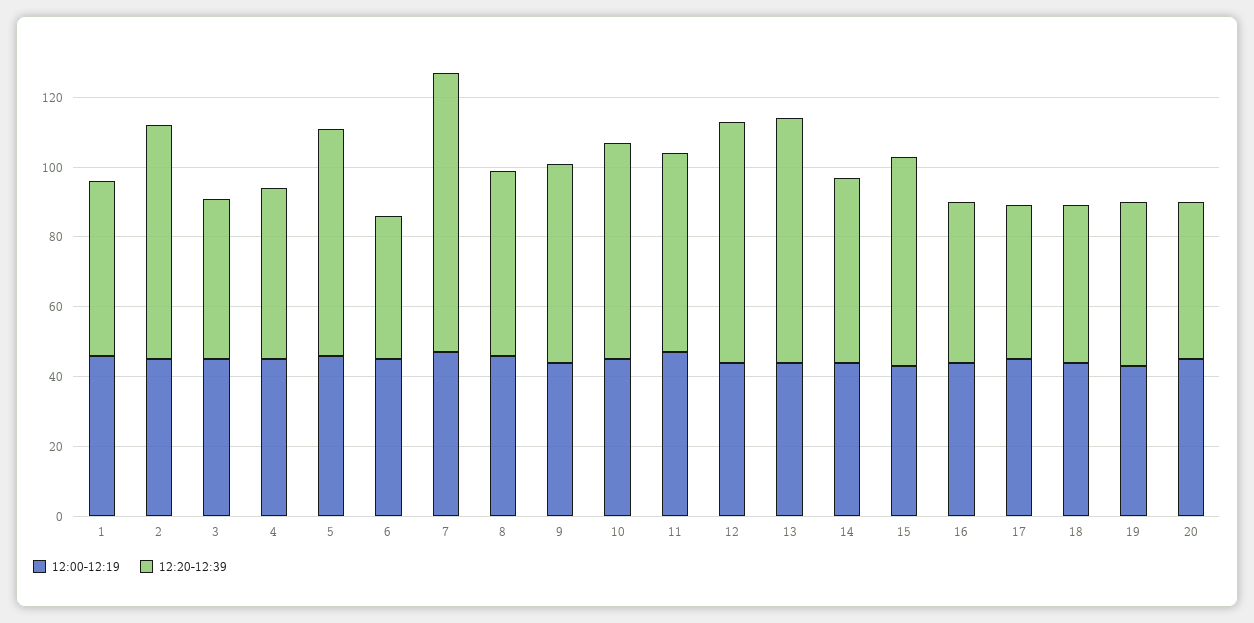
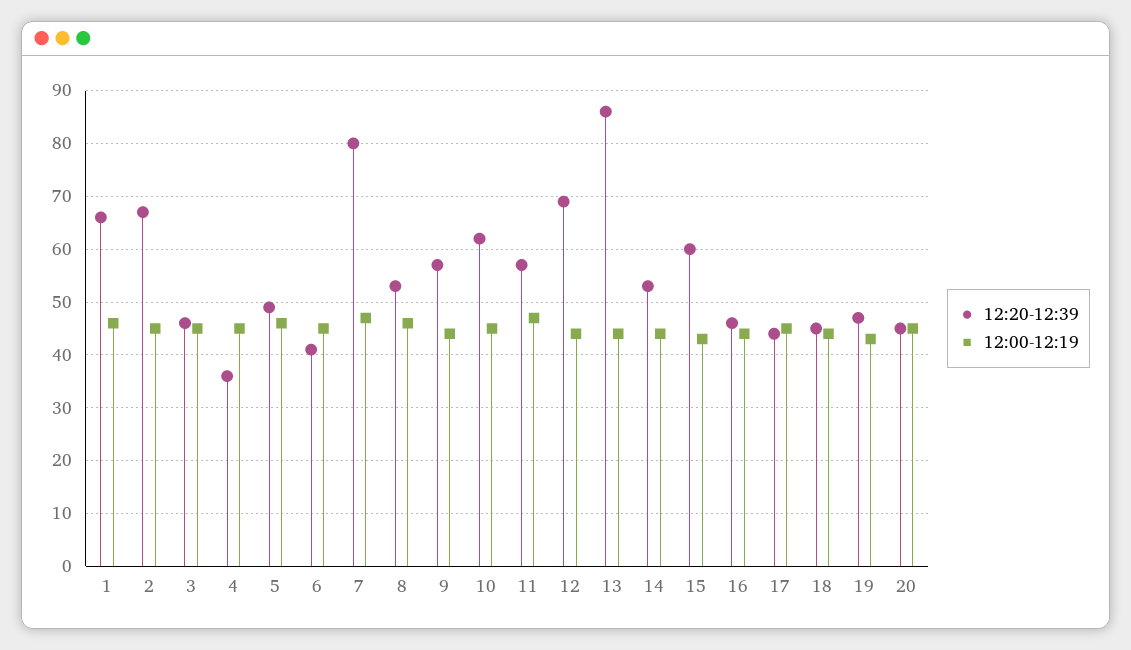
  {
    "12:00-12:19": {
      "1": 45,
      "2": 45,
      "3": 45,
      "4": 45,
      "5": 45,
      "6": 45,
      "7": 45,
      "8": 45,
      "9": 45,
      "10": 45,
      "11": 45,
      "12": 45,
      "13": 45,
      "14": 45,
      "15": 45,
      "16": 45,
      "17": 45,
      "18": 45,
      "19": 45,
      "20": 45
    },
    "12:20-12:39": {
-     "1": 50,
+     "1": 65,
      "2": 65,
      "3": 45,
-     "4": 50,
+     "4": 35,
-     "5": 65,
+     "5": 50,
      "6": 40,
      "7": 80,
      "8": 55,
      "9": 55,
      "10": 60,
      "11": 55,
      "12": 70,
-     "13": 70,
+     "13": 85,
      "14": 55,
      "15": 60,
      "16": 45,
      "17": 45,
      "18": 45,
      "19": 45,
      "20": 45
    }
  }

